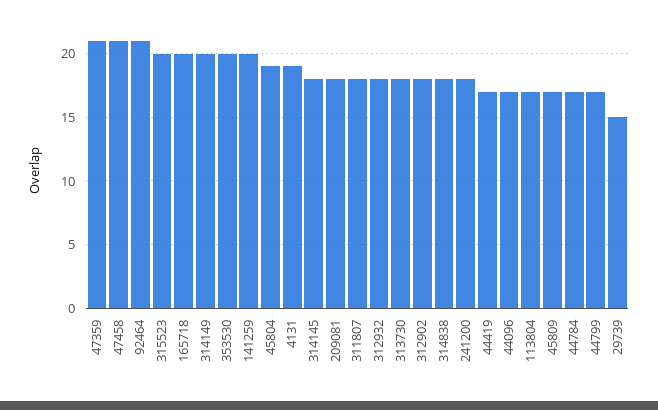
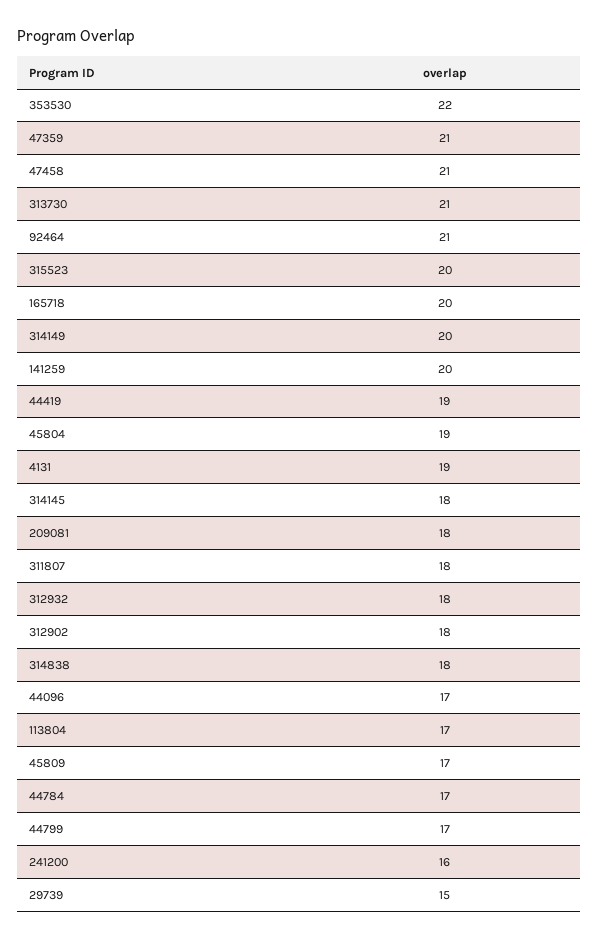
  {
    "47359": 21,
    "47458": 21,
    "92464": 21,
    "315523": 20,
    "165718": 20,
    "314149": 20,
-   "353530": 20,
+   "353530": 22,
    "141259": 20,
    "45804": 19,
    "4131": 19,
    "314145": 18,
    "209081": 18,
    "311807": 18,
    "312932": 18,
-   "313730": 18,
+   "313730": 21,
    "312902": 18,
    "314838": 18,
-   "241200": 18,
+   "241200": 16,
-   "44419": 17,
+   "44419": 19,
    "44096": 17,
    "113804": 17,
    "45809": 17,
    "44784": 17,
    "44799": 17,
    "29739": 15
  }

